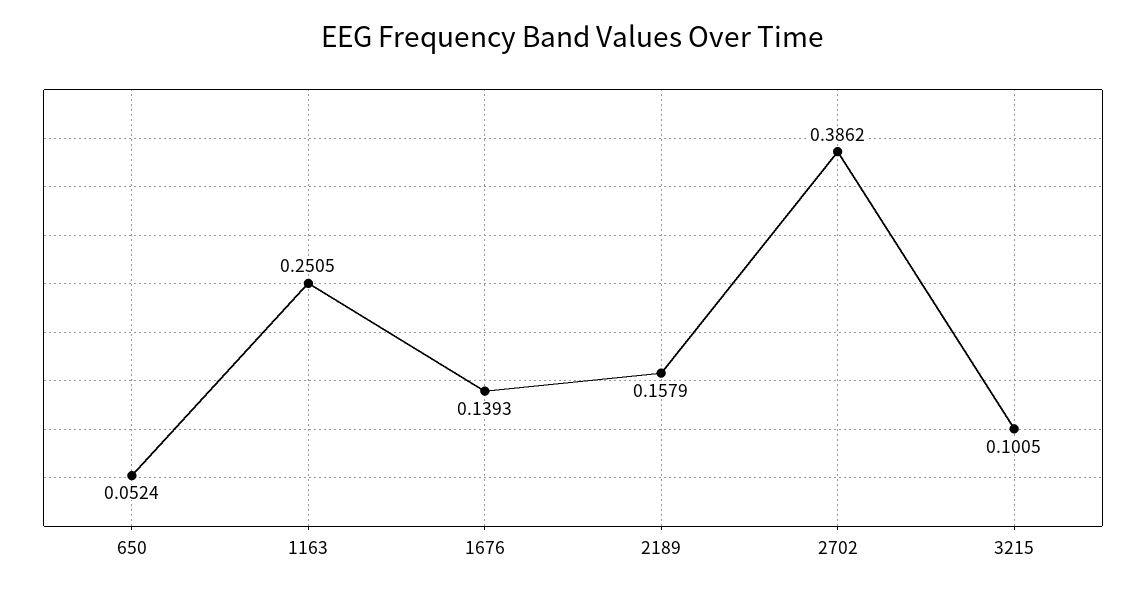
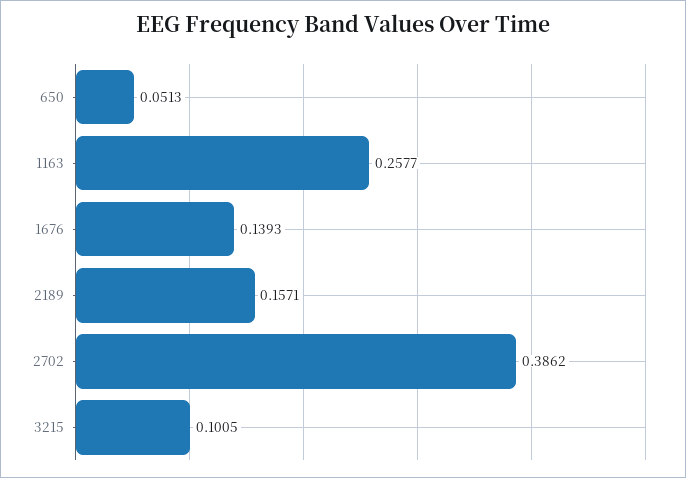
  {
-   "650": 0.0524,
+   "650": 0.0513,
-   "1163": 0.2505,
+   "1163": 0.2577,
    "1676": 0.1393,
-   "2189": 0.1579,
+   "2189": 0.1571,
    "2702": 0.3862,
    "3215": 0.1005
  }

